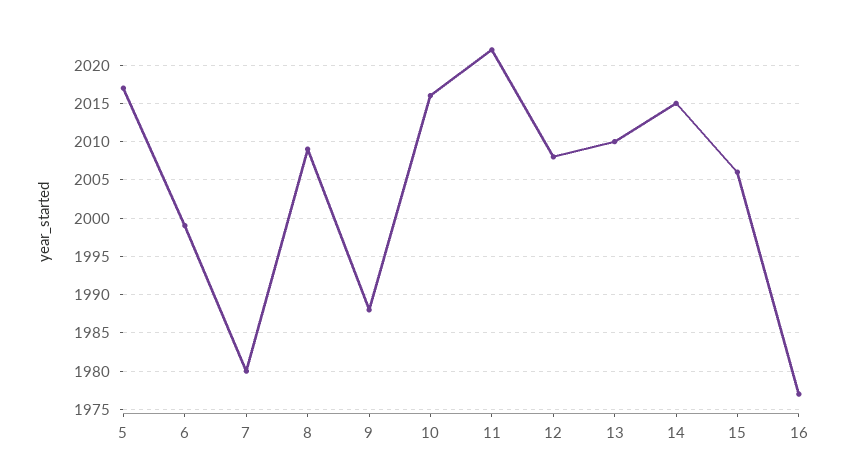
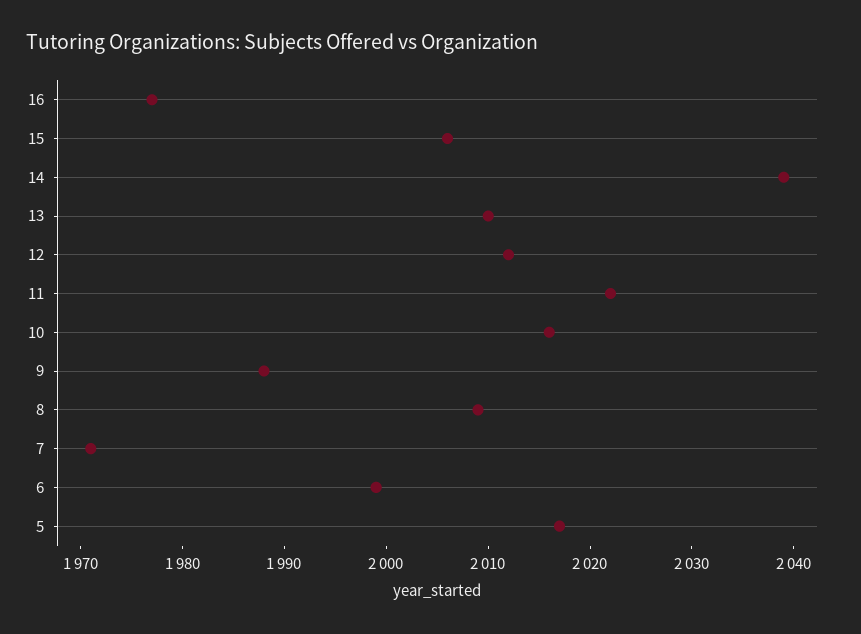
  {
    "5": 2017,
    "6": 1999,
-   "7": 1980,
+   "7": 1971,
    "8": 2009,
    "9": 1988,
    "10": 2016,
    "11": 2022,
-   "12": 2008,
+   "12": 2012,
    "13": 2010,
-   "14": 2015,
+   "14": 2039,
    "15": 2006,
    "16": 1977
  }

